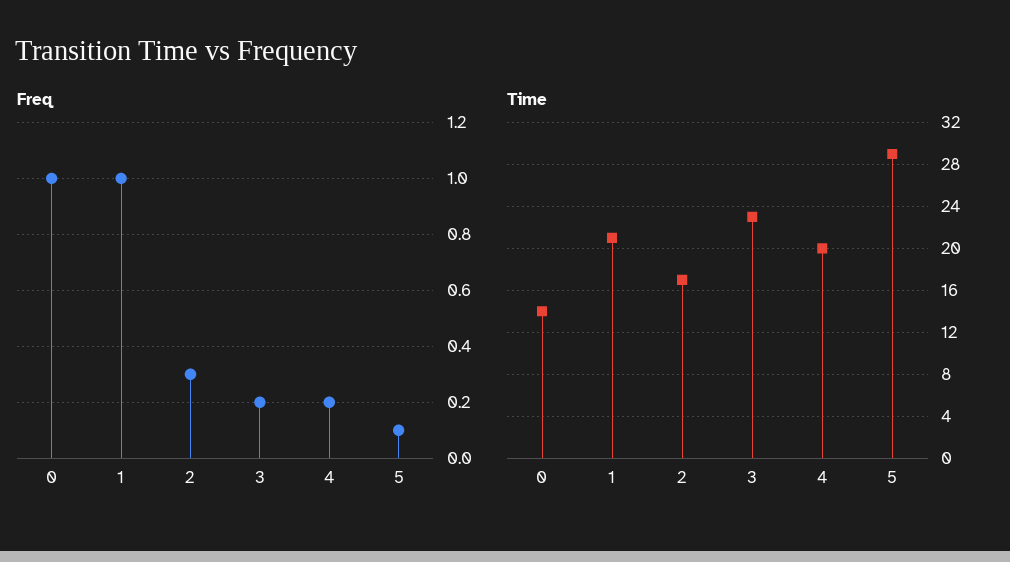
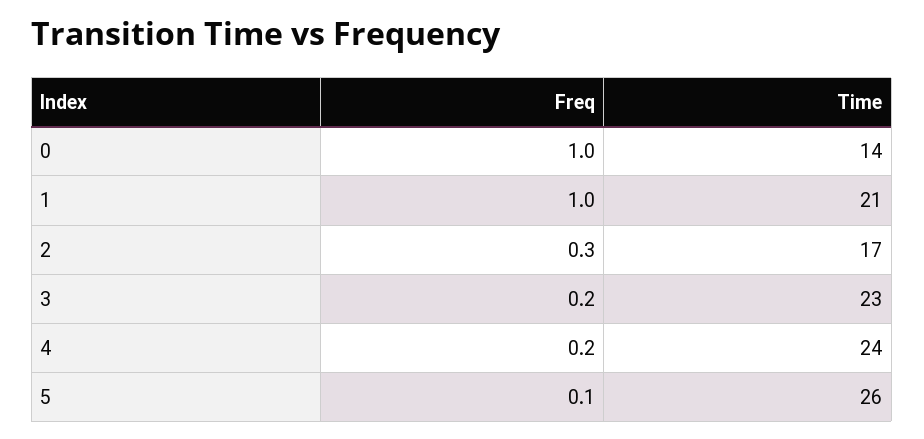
  {
    "Freq": {
      "0": 1,
      "1": 1,
      "2": 0.3,
      "3": 0.2,
      "4": 0.2,
      "5": 0.1
    },
    "Time": {
      "0": 14,
      "1": 21,
      "2": 17,
      "3": 23,
-     "4": 20,
+     "4": 24,
-     "5": 29
+     "5": 26
    }
  }

